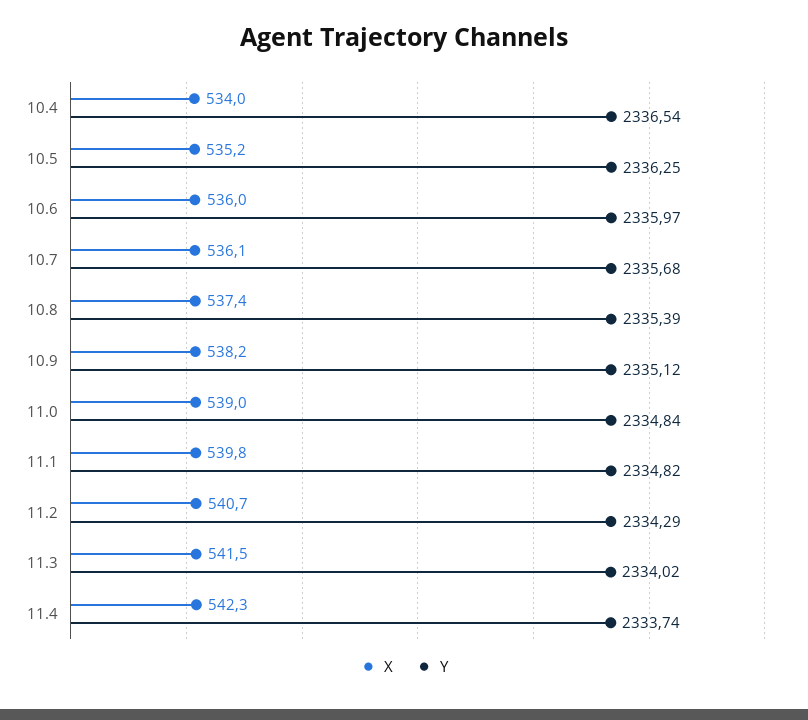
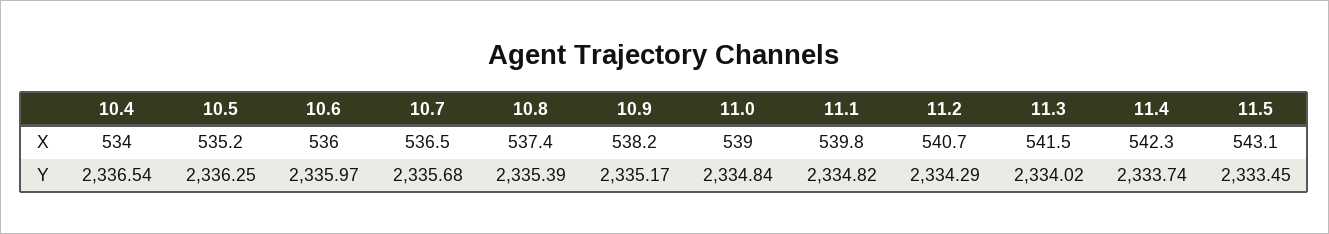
  {
    "X": {
      "10.4": 534,
      "10.5": 535.2,
      "10.6": 536,
-     "10.7": 536.1,
+     "10.7": 536.5,
      "10.8": 537.4,
      "10.9": 538.2,
      "11.0": 539,
      "11.1": 539.8,
      "11.2": 540.7,
      "11.3": 541.5,
-     "11.4": 542.3
+     "11.4": 542.3,
+     "11.5": 543.1
    },
    "Y": {
      "10.4": 2336.54,
      "10.5": 2336.25,
      "10.6": 2335.97,
      "10.7": 2335.68,
      "10.8": 2335.39,
-     "10.9": 2335.12,
+     "10.9": 2335.17,
      "11.0": 2334.84,
      "11.1": 2334.82,
      "11.2": 2334.29,
      "11.3": 2334.02,
-     "11.4": 2333.74
+     "11.4": 2333.74,
+     "11.5": 2333.45
    }
  }

